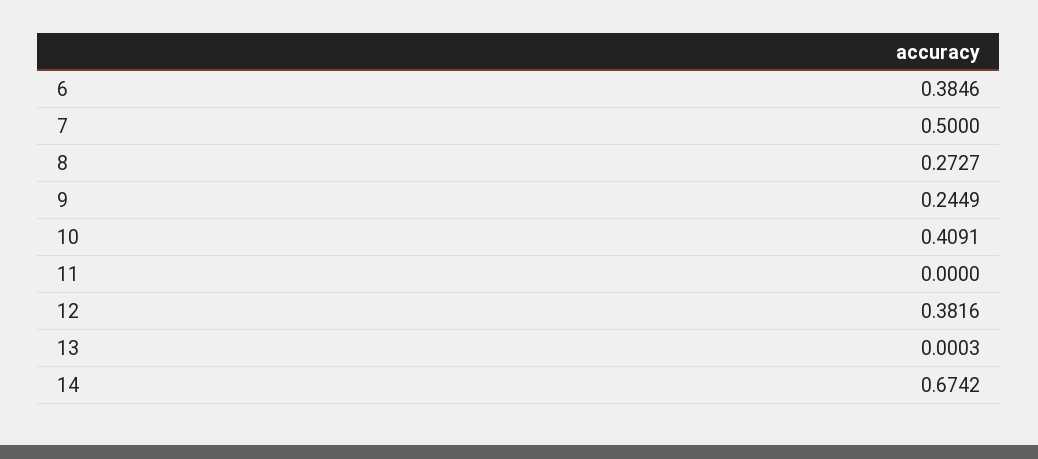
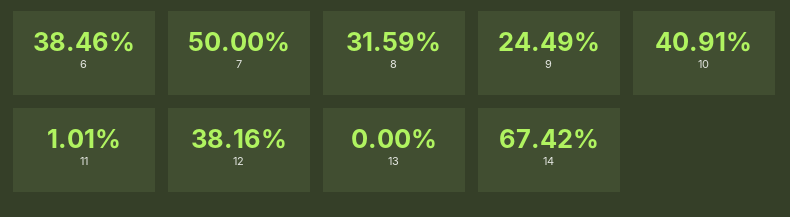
  {
    "6": 0.3846,
    "7": 0.5,
-   "8": 0.2727,
+   "8": 0.3159,
    "9": 0.2449,
    "10": 0.4091,
-   "11": 0,
+   "11": 0.0101,
    "12": 0.3816,
-   "13": 0.0003,
+   "13": 0,
    "14": 0.6742
  }

